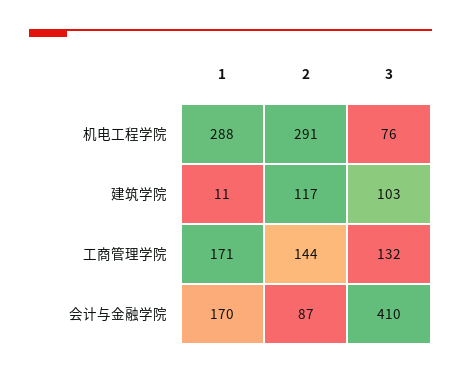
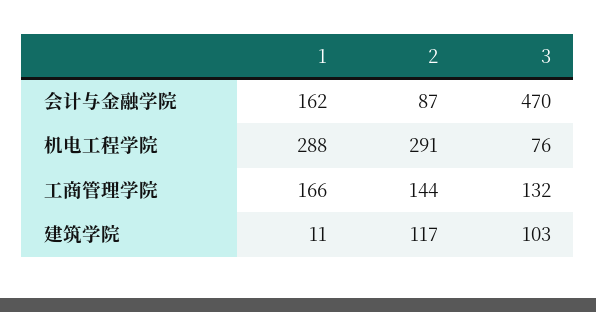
  {
    "1": {
      "机电工程学院": 288,
      "建筑学院": 11,
-     "工商管理学院": 171,
+     "工商管理学院": 166,
-     "会计与金融学院": 170
+     "会计与金融学院": 162
    },
    "2": {
      "机电工程学院": 291,
      "建筑学院": 117,
      "工商管理学院": 144,
      "会计与金融学院": 87
    },
    "3": {
      "机电工程学院": 76,
      "建筑学院": 103,
      "工商管理学院": 132,
-     "会计与金融学院": 410
+     "会计与金融学院": 470
    }
  }

